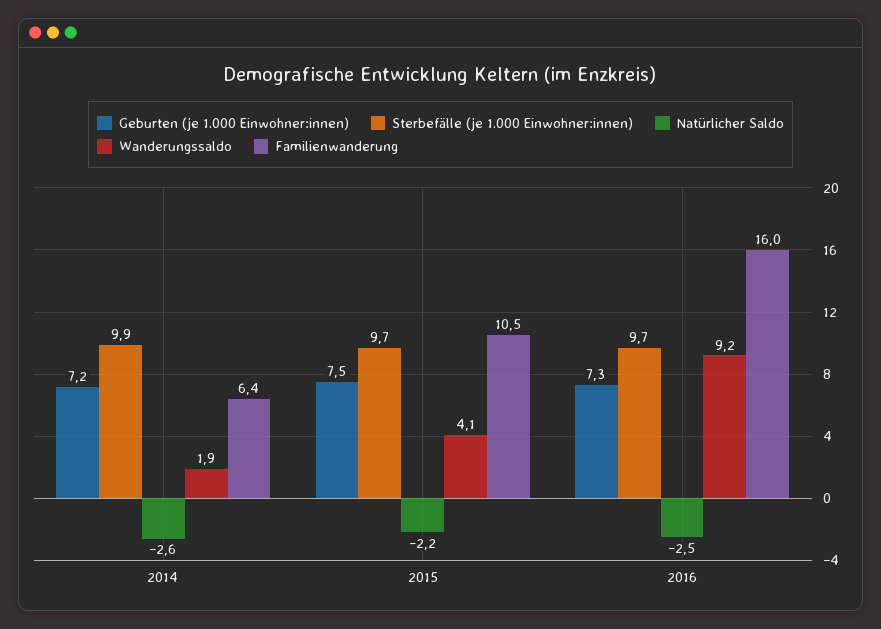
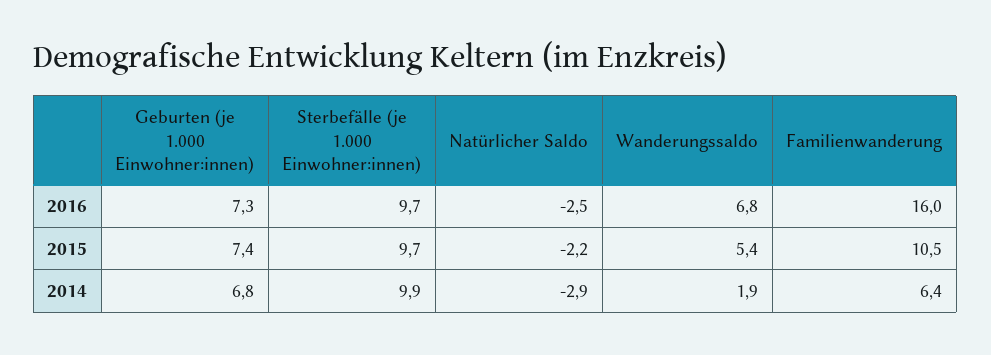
  {
    "Geburten (je 1.000 Einwohner:innen)": {
-     "2014": 7.2,
+     "2014": 6.8,
-     "2015": 7.5,
+     "2015": 7.4,
      "2016": 7.3
    },
    "Sterbefälle (je 1.000 Einwohner:innen)": {
      "2014": 9.9,
      "2015": 9.7,
      "2016": 9.7
    },
    "Natürlicher Saldo": {
-     "2014": -2.6,
+     "2014": -2.9,
      "2015": -2.2,
      "2016": -2.5
    },
    "Wanderungssaldo": {
      "2014": 1.9,
-     "2015": 4.1,
+     "2015": 5.4,
-     "2016": 9.2
+     "2016": 6.8
    },
    "Familienwanderung": {
      "2014": 6.4,
      "2015": 10.5,
      "2016": 16
    }
  }

